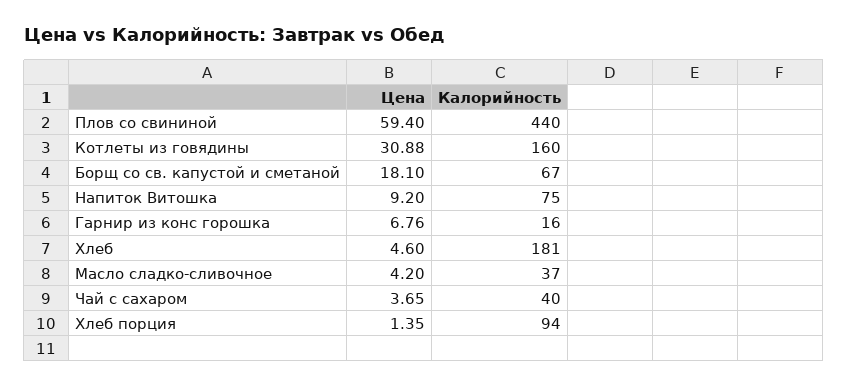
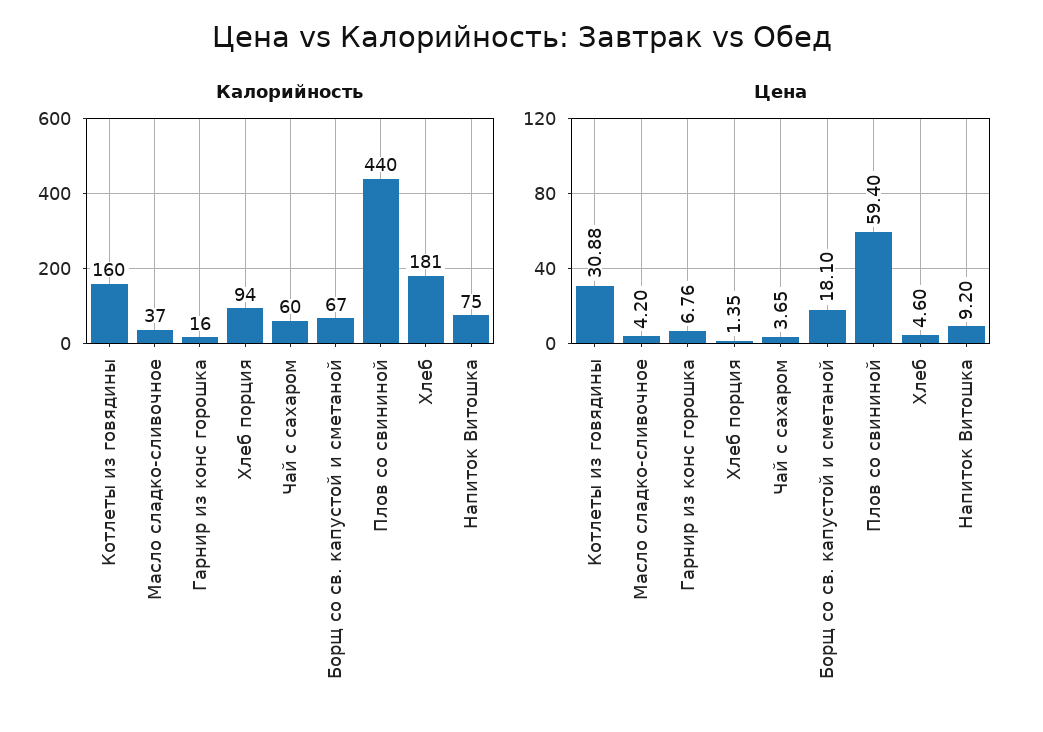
  {
    "Цена": {
      "Плов со свининой": 59.4,
      "Котлеты из говядины": 30.88,
      "Борщ со св. капустой и сметаной": 18.1,
      "Напиток Витошка": 9.2,
      "Гарнир из конс горошка": 6.76,
      "Хлеб": 4.6,
      "Масло сладко-сливочное": 4.2,
      "Чай с сахаром": 3.65,
      "Хлеб порция": 1.35
    },
    "Калорийность": {
      "Плов со свининой": 440,
      "Котлеты из говядины": 160,
      "Борщ со св. капустой и сметаной": 67,
      "Напиток Витошка": 75,
      "Гарнир из конс горошка": 16,
      "Хлеб": 181,
      "Масло сладко-сливочное": 37,
-     "Чай с сахаром": 40,
+     "Чай с сахаром": 60,
      "Хлеб порция": 94
    }
  }

